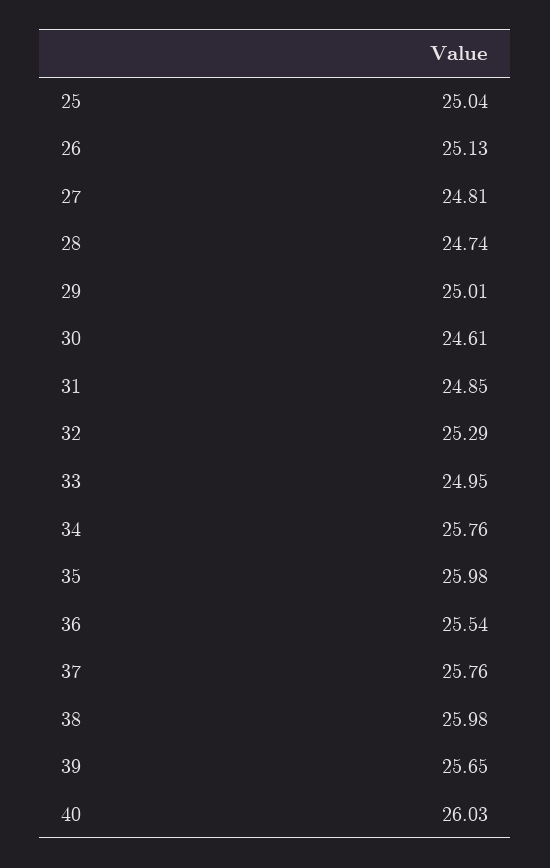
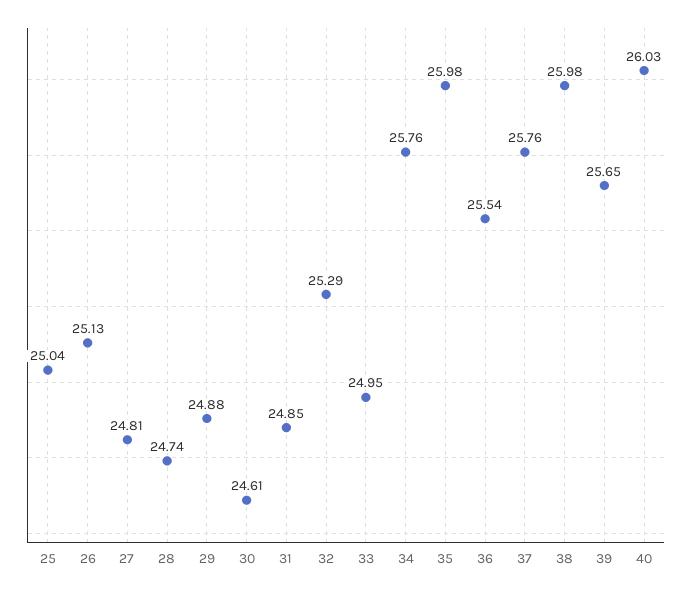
  {
    "25": 25.04,
    "26": 25.13,
    "27": 24.81,
    "28": 24.74,
-   "29": 25.01,
+   "29": 24.88,
    "30": 24.61,
    "31": 24.85,
    "32": 25.29,
    "33": 24.95,
    "34": 25.76,
    "35": 25.98,
    "36": 25.54,
    "37": 25.76,
    "38": 25.98,
    "39": 25.65,
    "40": 26.03
  }

